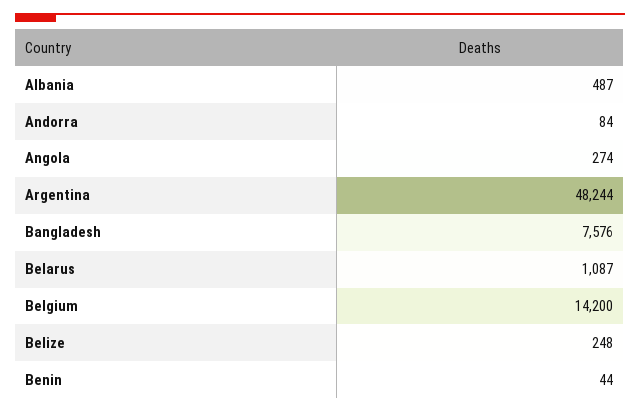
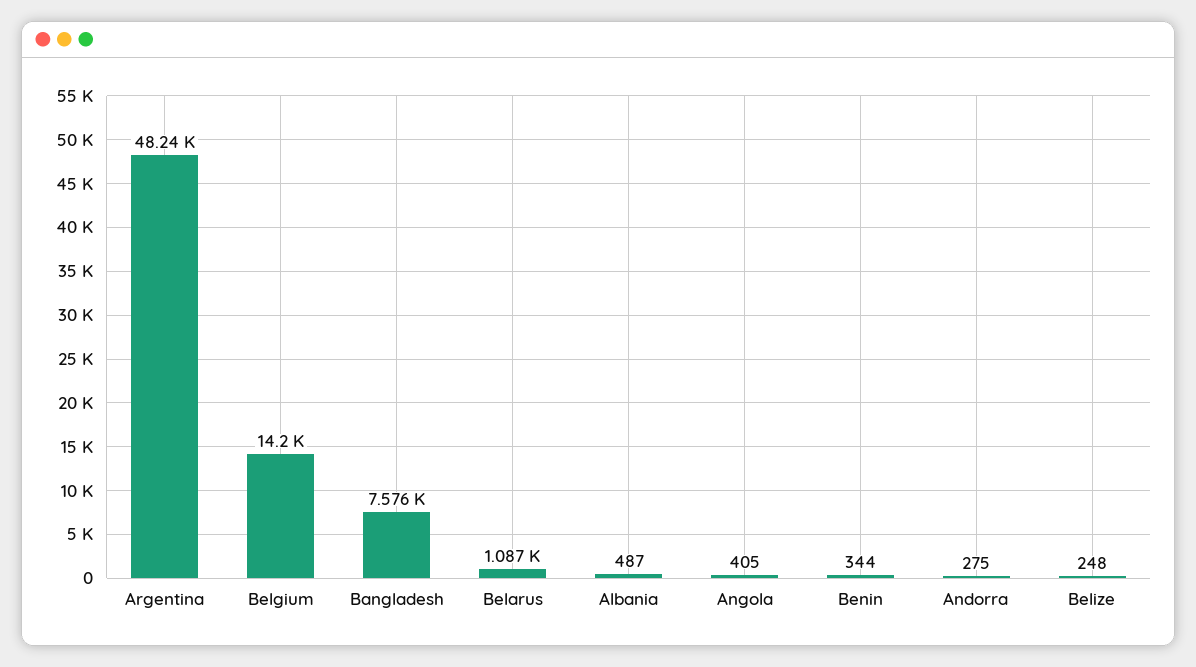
  {
    "Albania": 487,
-   "Andorra": 84,
+   "Andorra": 275,
-   "Angola": 274,
+   "Angola": 405,
    "Argentina": 48244,
    "Bangladesh": 7576,
    "Belarus": 1087,
    "Belgium": 14200,
    "Belize": 248,
-   "Benin": 44
+   "Benin": 344
  }

